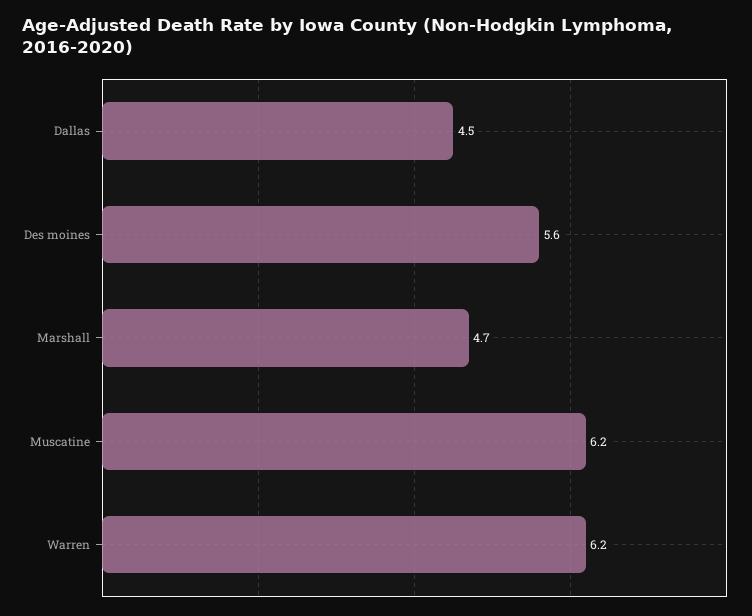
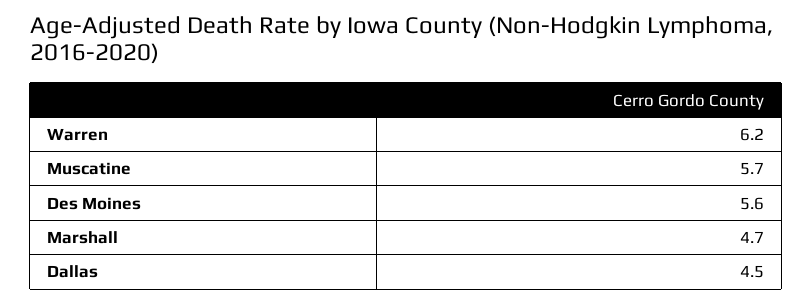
  {
    "Dallas": 4.5,
    "Des moines": 5.6,
    "Marshall": 4.7,
-   "Muscatine": 6.2,
+   "Muscatine": 5.7,
    "Warren": 6.2
  }

